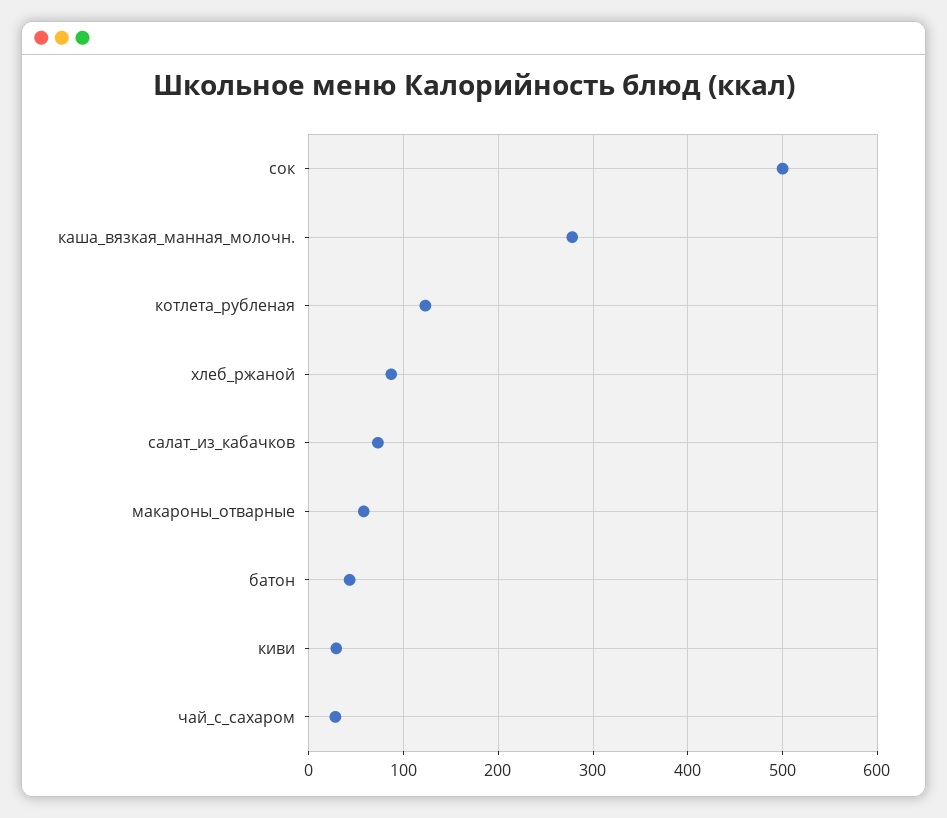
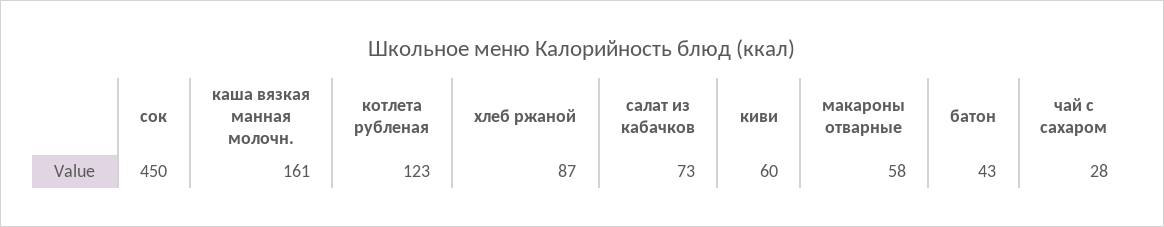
  {
-   "сок": 500,
+   "сок": 450,
-   "каша_вязкая_манная_молочн.": 280,
+   "каша_вязкая_манная_молочн.": 161,
    "котлета_рубленая": 123,
    "хлеб_ржаной": 87,
    "салат_из_кабачков": 73,
    "макароны_отварные": 58,
    "батон": 43,
-   "киви": 30,
+   "киви": 60,
    "чай_с_сахаром": 28
  }

